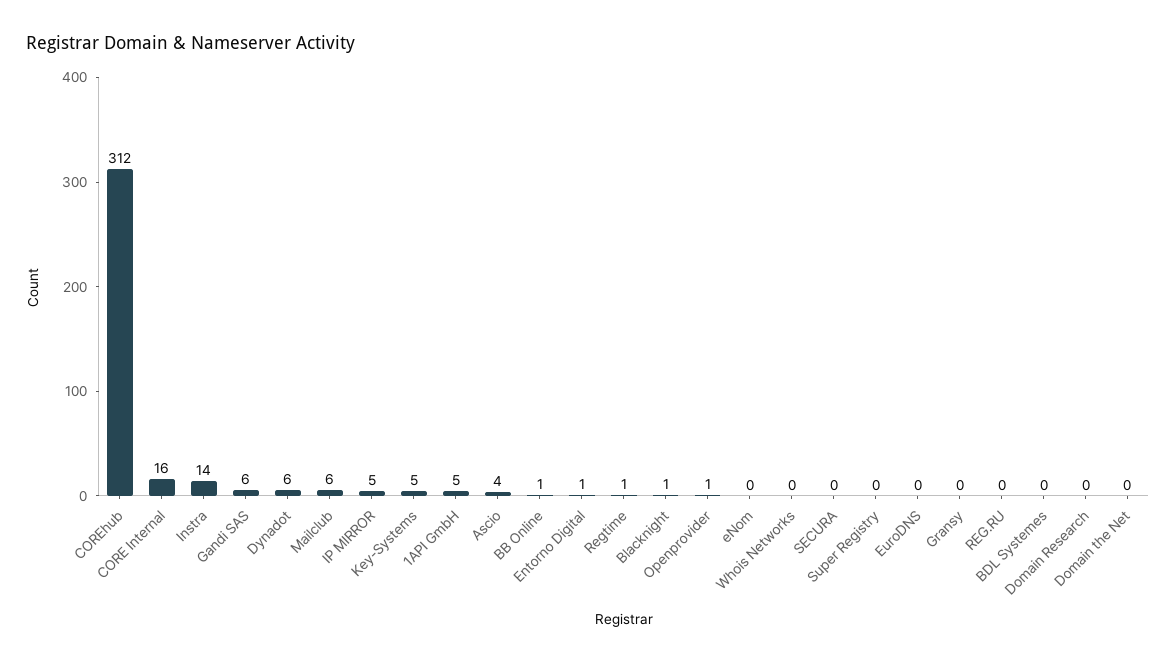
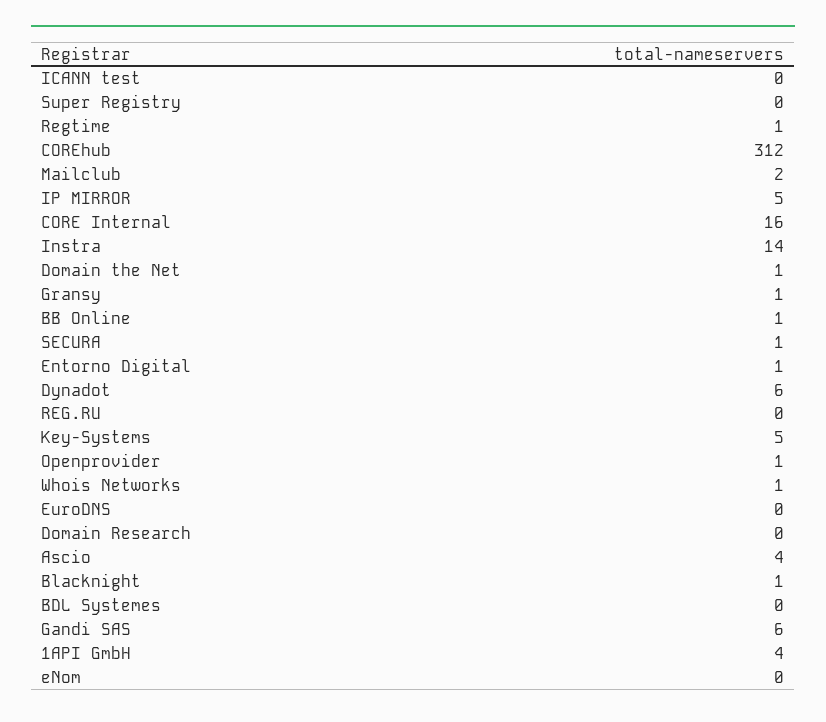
  {
    "COREhub": 312,
    "CORE Internal": 16,
    "Instra": 14,
    "Gandi SAS": 6,
    "Dynadot": 6,
-   "Mailclub": 6,
+   "Mailclub": 2,
    "IP MIRROR": 5,
    "Key-Systems": 5,
-   "1API GmbH": 5,
+   "1API GmbH": 4,
    "Ascio": 4,
    "BB Online": 1,
    "Entorno Digital": 1,
    "Regtime": 1,
    "Blacknight": 1,
    "Openprovider": 1,
    "eNom": 0,
-   "Whois Networks": 0,
+   "Whois Networks": 1,
-   "SECURA": 0,
+   "SECURA": 1,
    "Super Registry": 0,
    "EuroDNS": 0,
-   "Gransy": 0,
+   "Gransy": 1,
    "REG.RU": 0,
    "BDL Systemes": 0,
    "Domain Research": 0,
-   "Domain the Net": 0
+   "Domain the Net": 1,
+   "ICANN test": 0
  }

